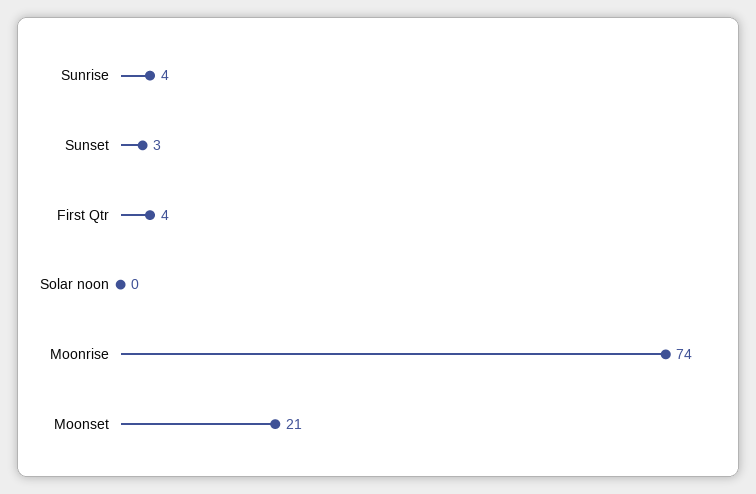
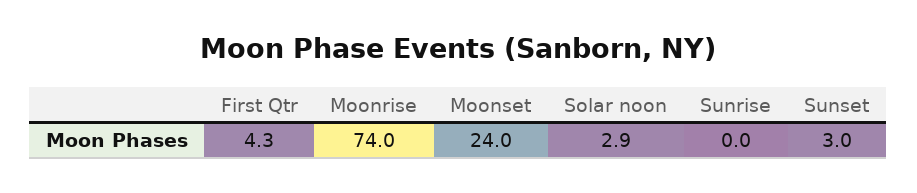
  {
-   "Sunrise": 4,
+   "Sunrise": 0,
    "Sunset": 3,
    "First Qtr": 4.3,
-   "Solar noon": 0,
+   "Solar noon": 2.9,
    "Moonrise": 74,
-   "Moonset": 21
+   "Moonset": 24
  }

